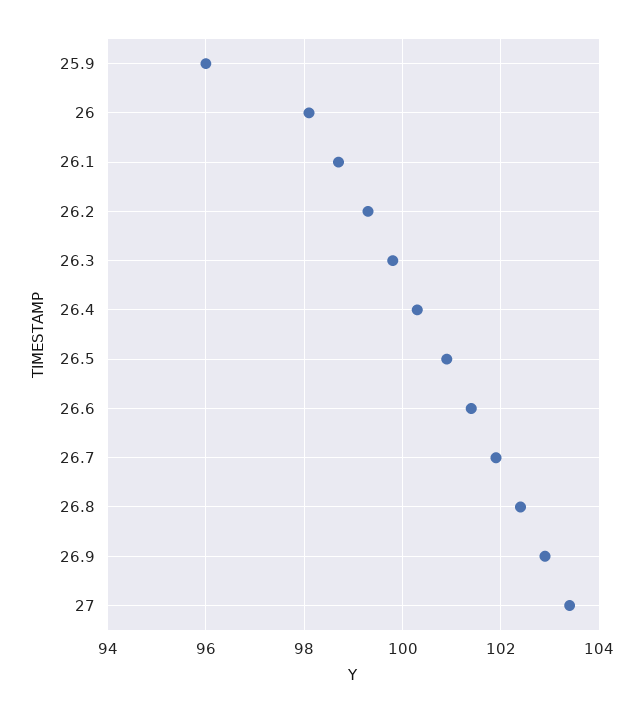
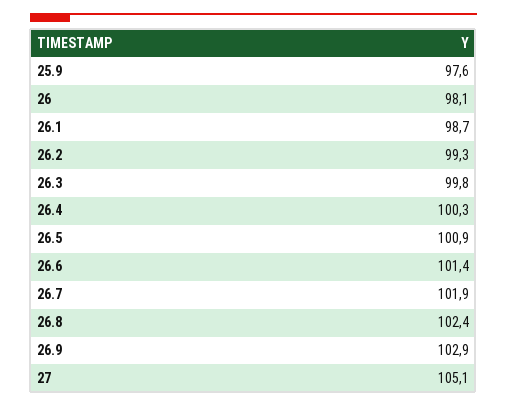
  {
-   "25.9": 96,
+   "25.9": 97.6,
    "26": 98.1,
    "26.1": 98.7,
    "26.2": 99.3,
    "26.3": 99.8,
    "26.4": 100.3,
    "26.5": 100.9,
    "26.6": 101.4,
    "26.7": 101.9,
    "26.8": 102.4,
    "26.9": 102.9,
-   "27": 103.5
+   "27": 105.1
  }

